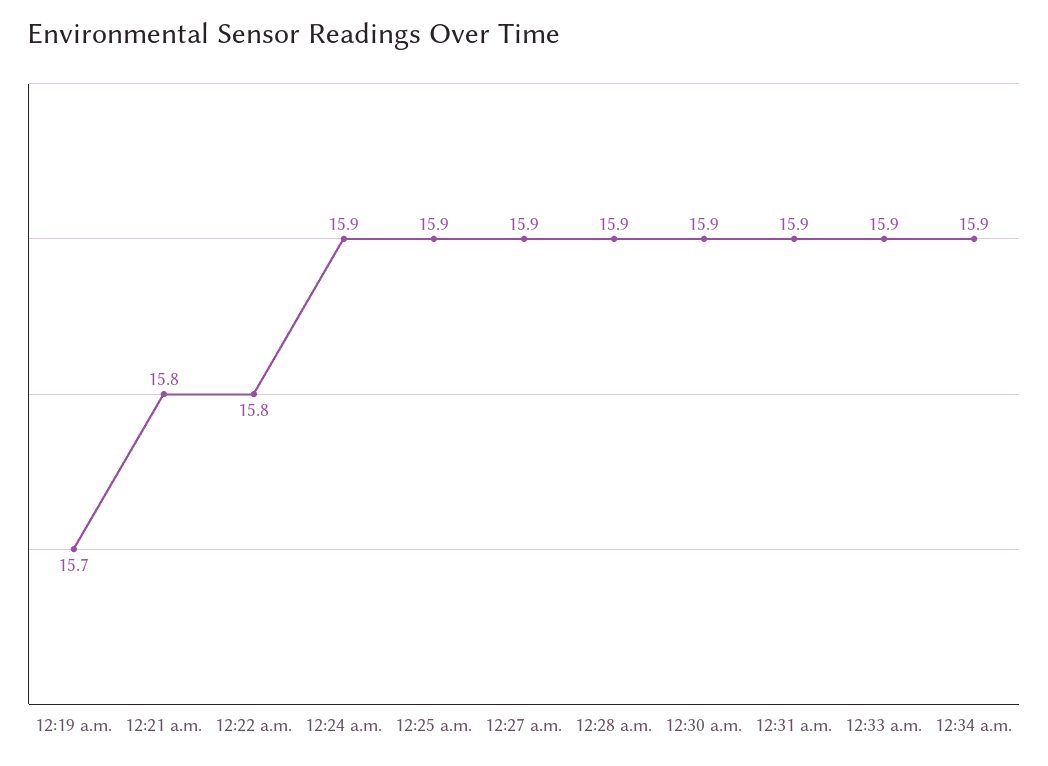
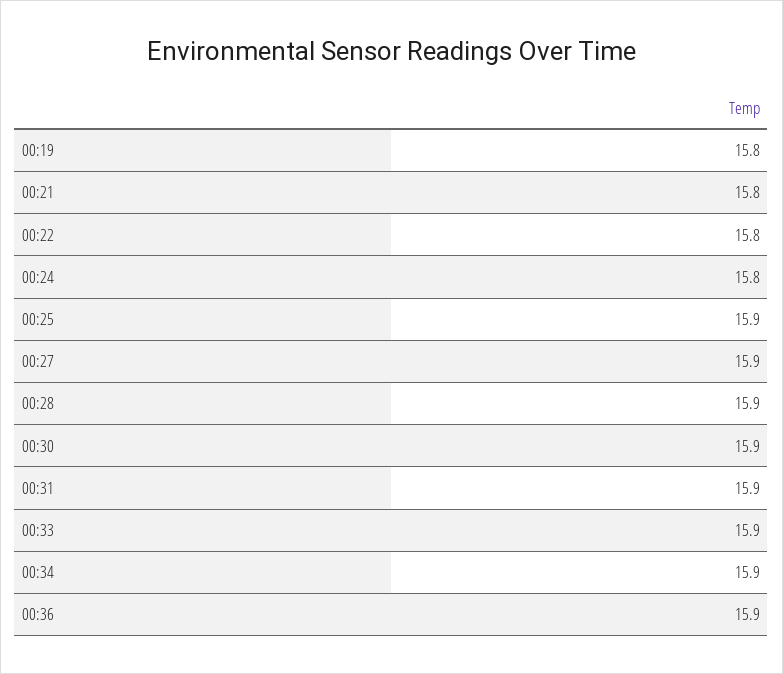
  {
-   "12:19 a.m.": 15.7,
+   "12:19 a.m.": 15.8,
    "12:21 a.m.": 15.8,
    "12:22 a.m.": 15.8,
-   "12:24 a.m.": 15.9,
+   "12:24 a.m.": 15.8,
    "12:25 a.m.": 15.9,
    "12:27 a.m.": 15.9,
    "12:28 a.m.": 15.9,
    "12:30 a.m.": 15.9,
    "12:31 a.m.": 15.9,
    "12:33 a.m.": 15.9,
-   "12:34 a.m.": 15.9
+   "12:34 a.m.": 15.9,
+   "00:36": 15.9
  }

